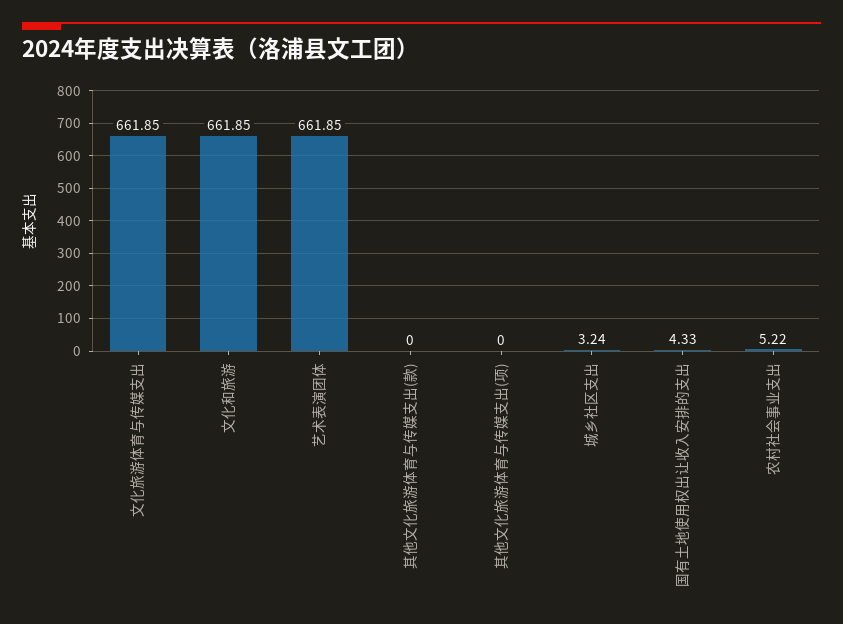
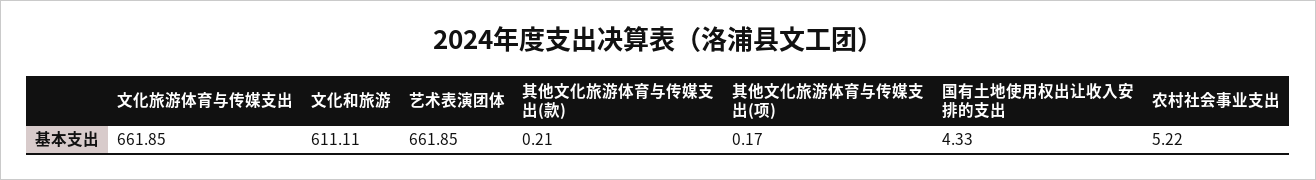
  {
    "文化旅游体育与传媒支出": 661.85,
-   "文化和旅游": 661.85,
+   "文化和旅游": 611.11,
    "艺术表演团体": 661.85,
-   "其他文化旅游体育与传媒支出(款)": 0,
+   "其他文化旅游体育与传媒支出(款)": 0.21,
-   "其他文化旅游体育与传媒支出(项)": 0,
+   "其他文化旅游体育与传媒支出(项)": 0.17,
-   "城乡社区支出": 3.24,
    "国有土地使用权出让收入安排的支出": 4.33,
    "农村社会事业支出": 5.22
  }

